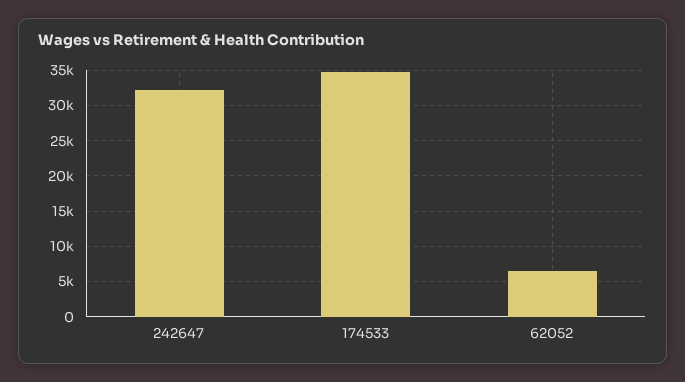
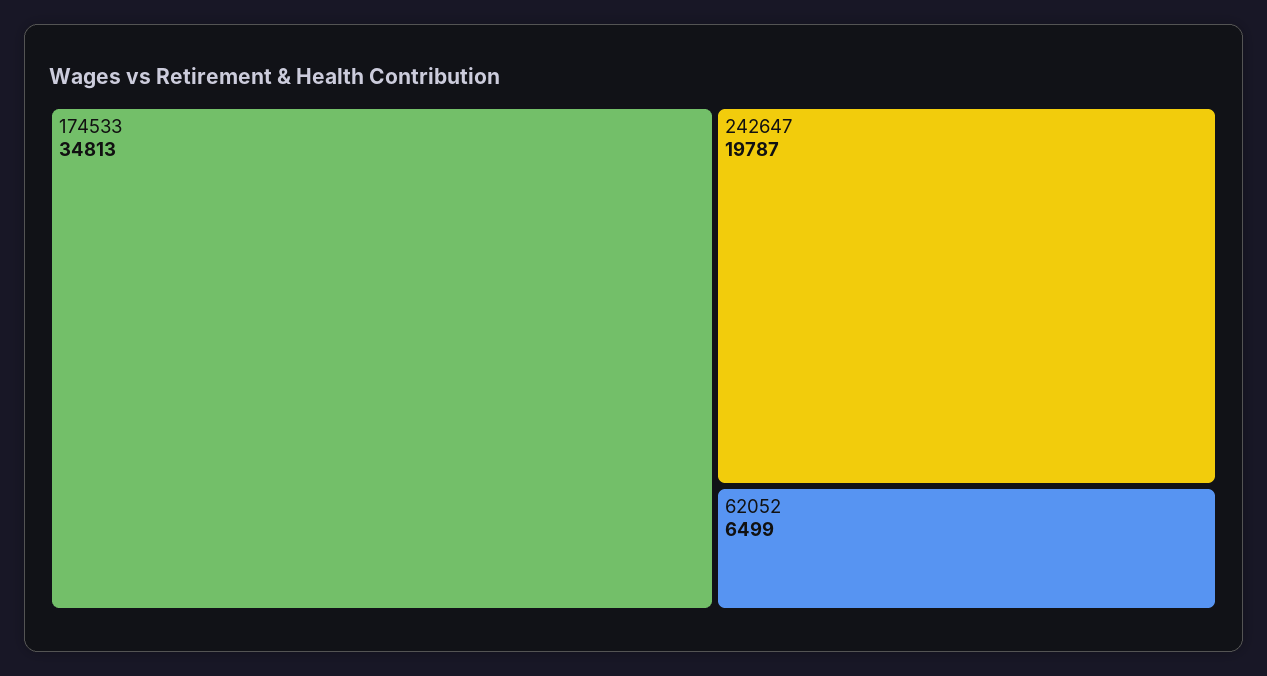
  {
-   "242647": 32000,
+   "242647": 19787,
    "174533": 34813,
    "62052": 6499
  }

